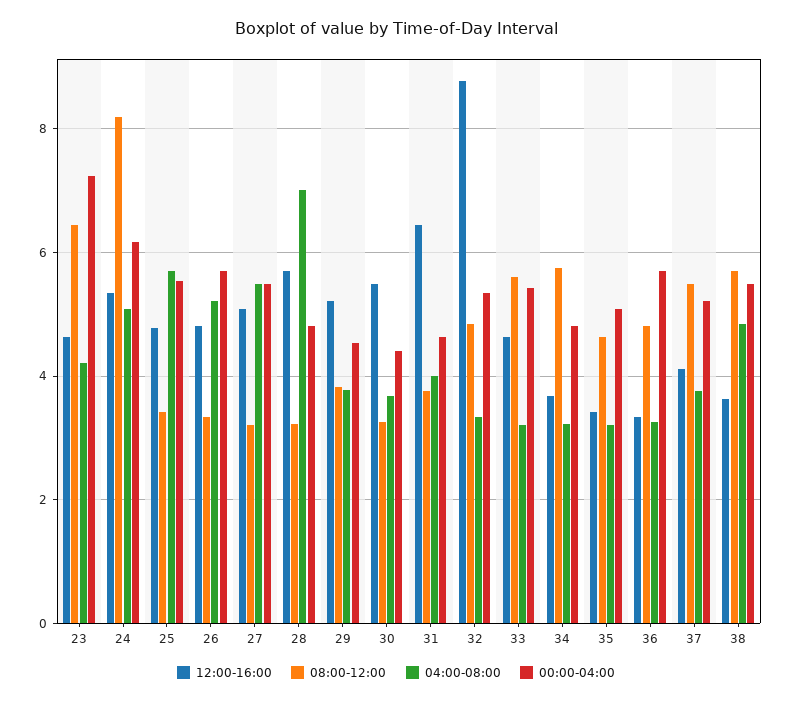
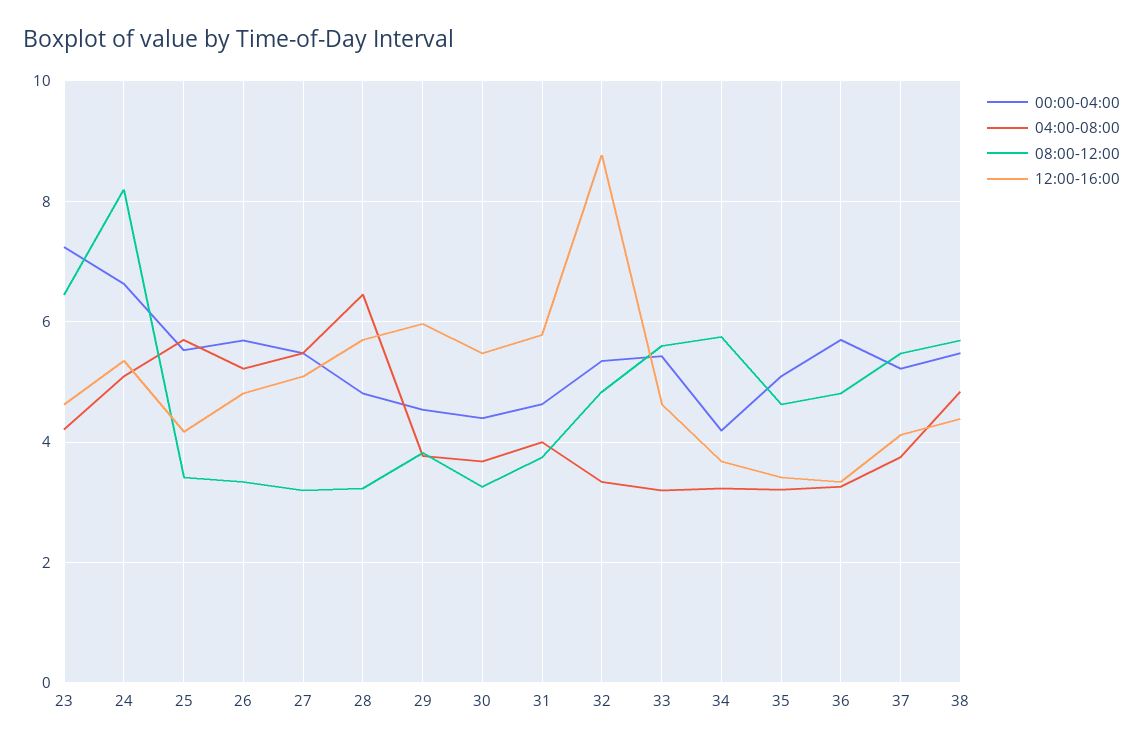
  {
    "12:00-16:00": {
      "23": 4.6,
      "24": 5.4,
-     "25": 4.8,
+     "25": 4.2,
      "26": 4.8,
      "27": 5,
      "28": 5.8,
-     "29": 5.2,
+     "29": 6,
      "30": 5.4,
-     "31": 6.4,
+     "31": 5.8,
      "32": 8.8,
      "33": 4.6,
      "34": 3.6,
      "35": 3.4,
      "36": 3.4,
      "37": 4.2,
-     "38": 3.6
+     "38": 4.4
    },
    "08:00-12:00": {
      "23": 6.4,
      "24": 8.2,
      "25": 3.4,
      "26": 3.4,
      "27": 3.2,
      "28": 3.2,
      "29": 3.8,
      "30": 3.2,
      "31": 3.8,
      "32": 4.8,
      "33": 5.6,
      "34": 5.8,
      "35": 4.6,
      "36": 4.8,
      "37": 5.4,
      "38": 5.6
    },
    "04:00-08:00": {
      "23": 4.2,
      "24": 5,
      "25": 5.8,
      "26": 5.2,
      "27": 5.4,
-     "28": 7,
+     "28": 6.4,
      "29": 3.8,
      "30": 3.6,
      "31": 4,
      "32": 3.4,
      "33": 3.2,
      "34": 3.2,
      "35": 3.2,
      "36": 3.2,
      "37": 3.8,
      "38": 4.8
    },
    "00:00-04:00": {
      "23": 7.2,
-     "24": 6.2,
+     "24": 6.6,
      "25": 5.6,
      "26": 5.6,
      "27": 5.4,
      "28": 4.8,
      "29": 4.6,
      "30": 4.4,
      "31": 4.6,
      "32": 5.4,
      "33": 5.4,
-     "34": 4.8,
+     "34": 4.2,
      "35": 5,
      "36": 5.8,
      "37": 5.2,
      "38": 5.4
    }
  }

